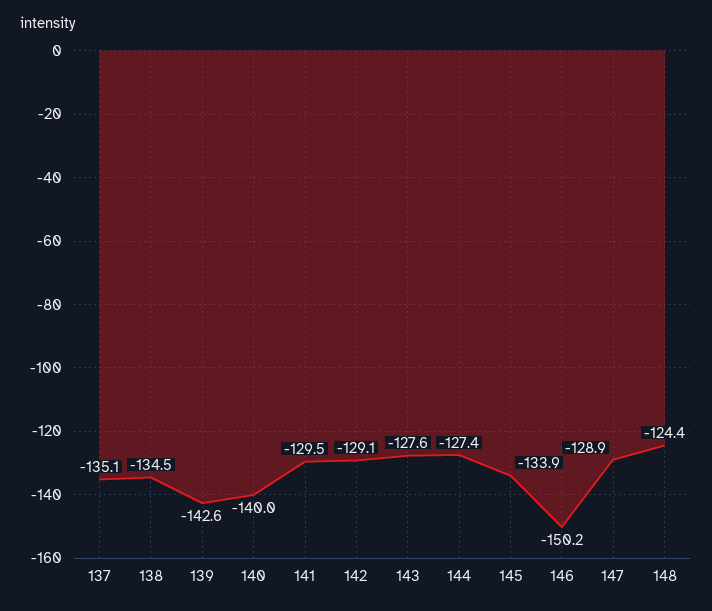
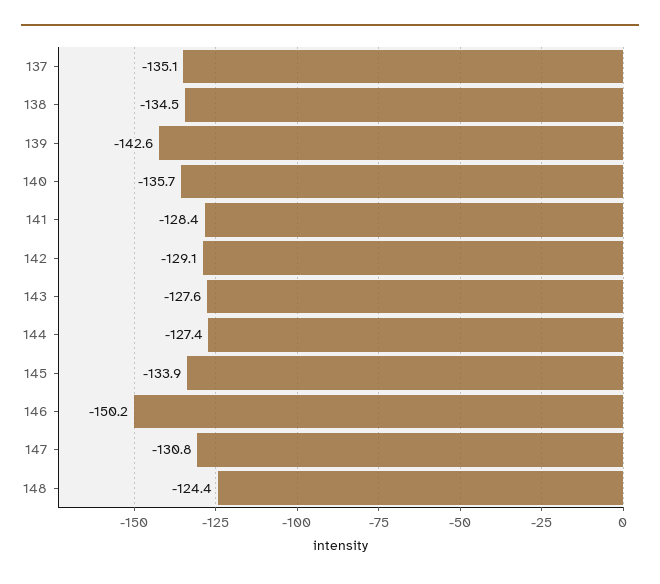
  {
    "137": -135.1,
    "138": -134.5,
    "139": -142.6,
-   "140": -140,
+   "140": -135.7,
-   "141": -129.5,
+   "141": -128.4,
    "142": -129.1,
    "143": -127.6,
    "144": -127.4,
    "145": -133.9,
    "146": -150.2,
-   "147": -128.9,
+   "147": -130.8,
    "148": -124.4
  }

